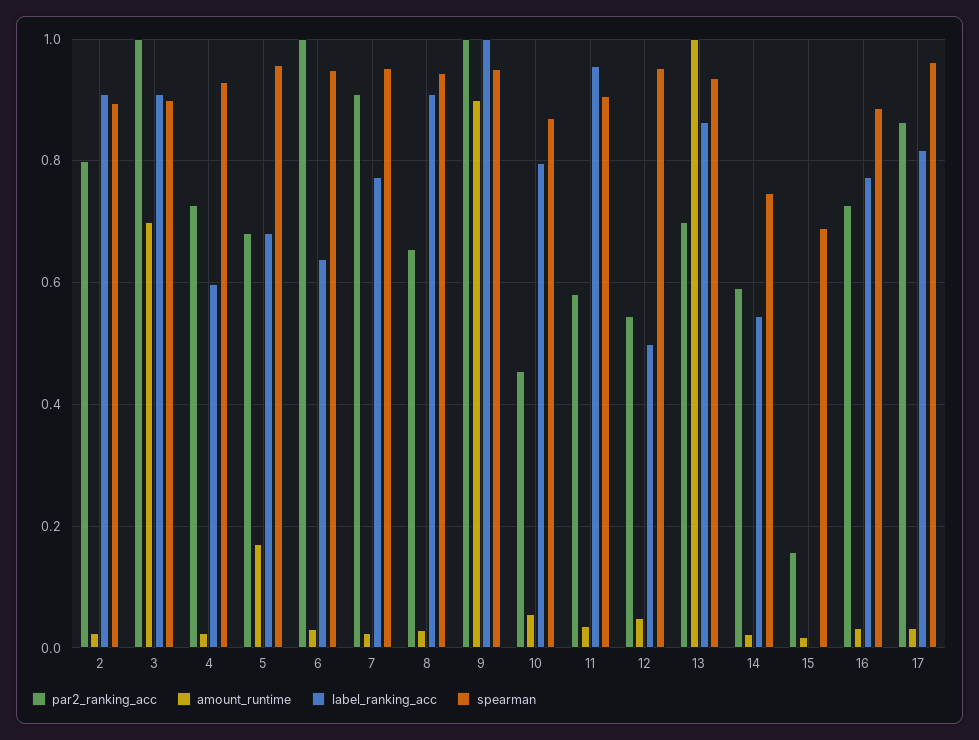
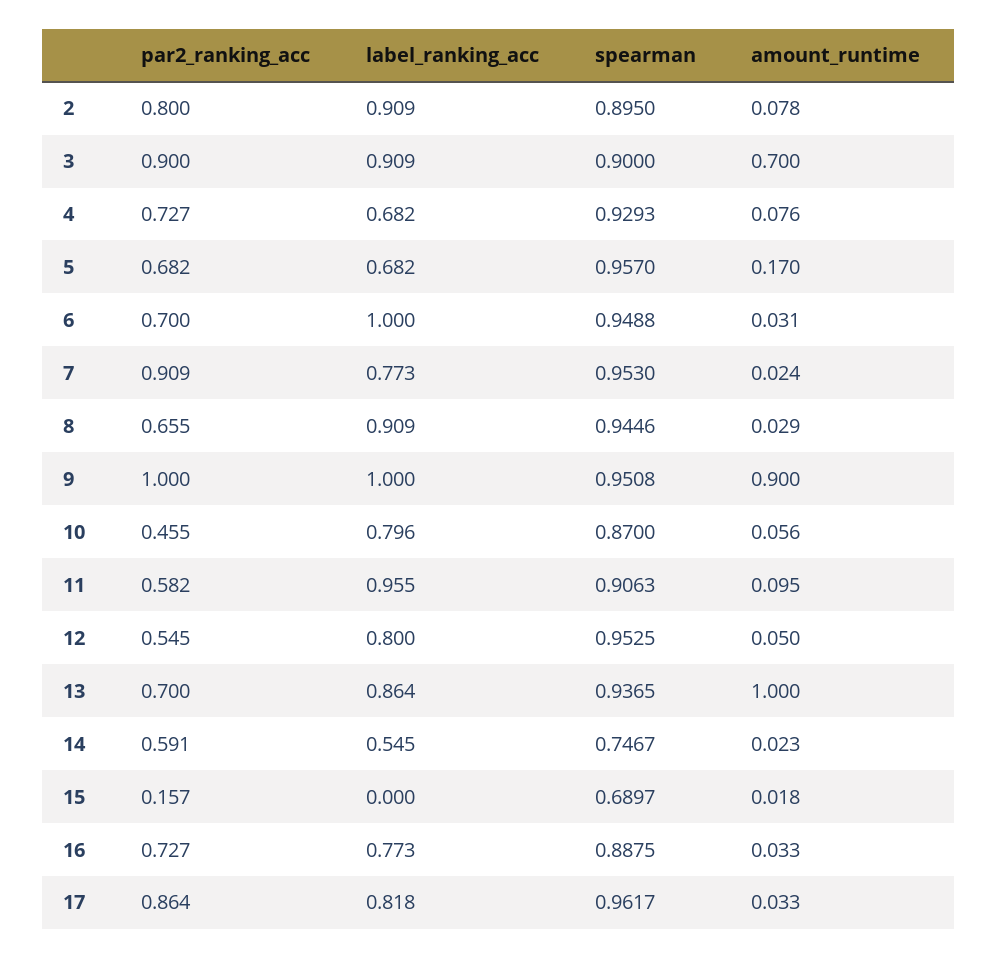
  {
    "par2_ranking_acc": {
      "2": 0.8,
-     "3": 1,
+     "3": 0.9,
      "4": 0.727,
      "5": 0.682,
-     "6": 1,
+     "6": 0.7,
      "7": 0.909,
      "8": 0.655,
      "9": 1,
      "10": 0.455,
      "11": 0.582,
      "12": 0.545,
      "13": 0.7,
      "14": 0.591,
      "15": 0.157,
      "16": 0.727,
      "17": 0.864
    },
    "amount_runtime": {
-     "2": 0.02,
+     "2": 0.078,
      "3": 0.7,
-     "4": 0.02,
+     "4": 0.076,
      "5": 0.17,
      "6": 0.031,
      "7": 0.024,
      "8": 0.029,
      "9": 0.9,
      "10": 0.056,
-     "11": 0.04,
+     "11": 0.095,
      "12": 0.05,
      "13": 1,
      "14": 0.023,
      "15": 0.018,
      "16": 0.033,
      "17": 0.033
    },
    "label_ranking_acc": {
      "2": 0.909,
      "3": 0.909,
-     "4": 0.6,
+     "4": 0.682,
      "5": 0.682,
-     "6": 0.64,
+     "6": 1,
      "7": 0.773,
      "8": 0.909,
      "9": 1,
      "10": 0.796,
      "11": 0.955,
-     "12": 0.5,
+     "12": 0.8,
      "13": 0.864,
      "14": 0.545,
      "15": 0,
      "16": 0.773,
      "17": 0.818
    },
    "spearman": {
      "2": 0.895,
      "3": 0.9,
      "4": 0.9293,
      "5": 0.957,
      "6": 0.9488,
      "7": 0.953,
      "8": 0.9446,
      "9": 0.9508,
      "10": 0.87,
      "11": 0.9063,
      "12": 0.9525,
      "13": 0.9365,
      "14": 0.7467,
      "15": 0.6897,
      "16": 0.8875,
      "17": 0.9617
    }
  }

